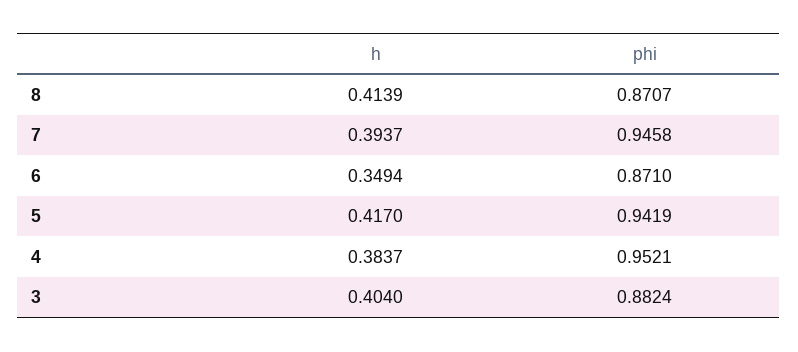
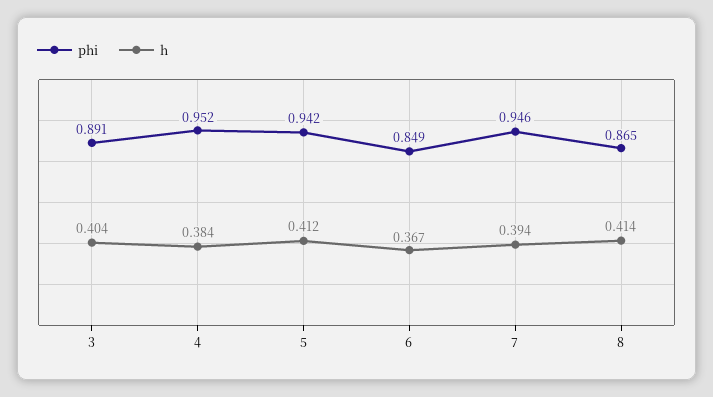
  {
    "h": {
      "8": 0.4139,
      "7": 0.3937,
-     "6": 0.3494,
+     "6": 0.367,
-     "5": 0.417,
+     "5": 0.412,
      "4": 0.3837,
      "3": 0.404
    },
    "phi": {
-     "8": 0.8707,
+     "8": 0.865,
      "7": 0.9458,
-     "6": 0.871,
+     "6": 0.849,
      "5": 0.9419,
      "4": 0.9521,
-     "3": 0.8824
+     "3": 0.891
    }
  }

